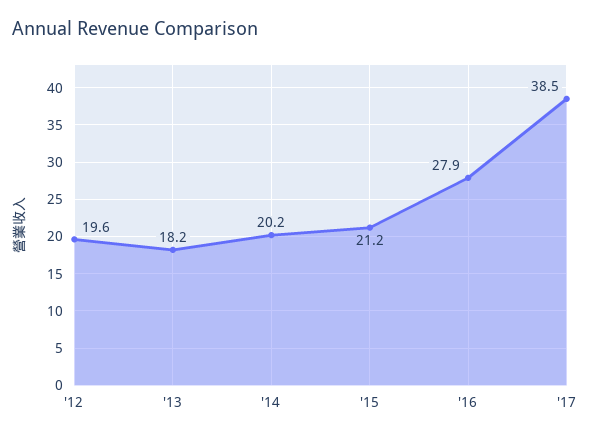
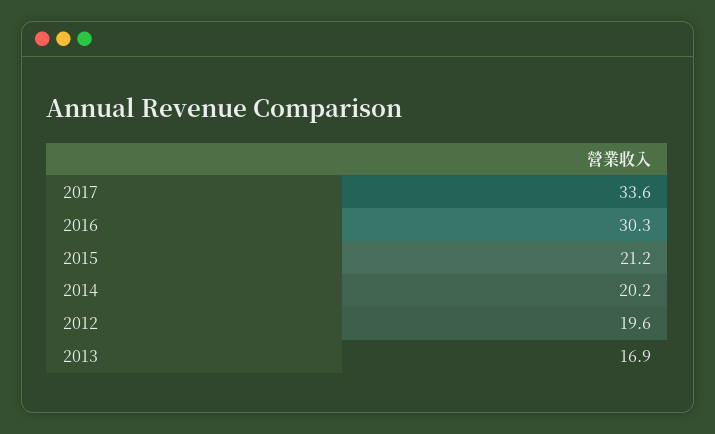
  {
    "'12": 19.6,
-   "'13": 18.2,
+   "'13": 16.9,
    "'14": 20.2,
    "'15": 21.2,
-   "'16": 27.9,
+   "'16": 30.3,
-   "'17": 38.5
+   "'17": 33.6
  }

